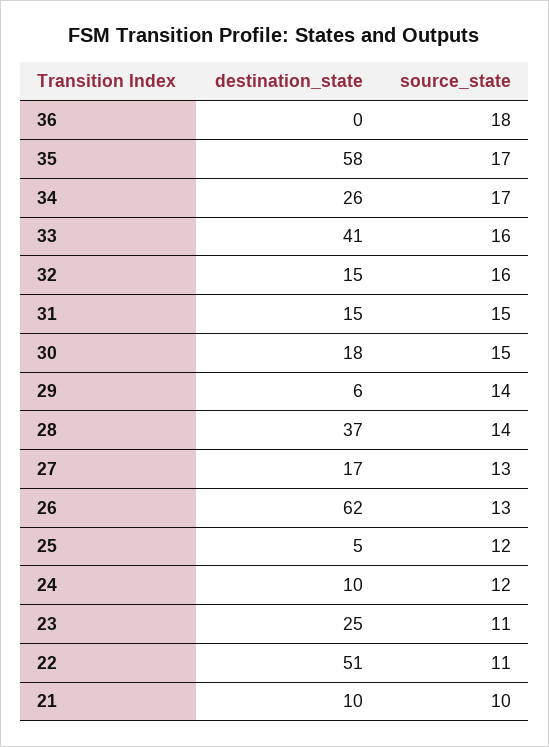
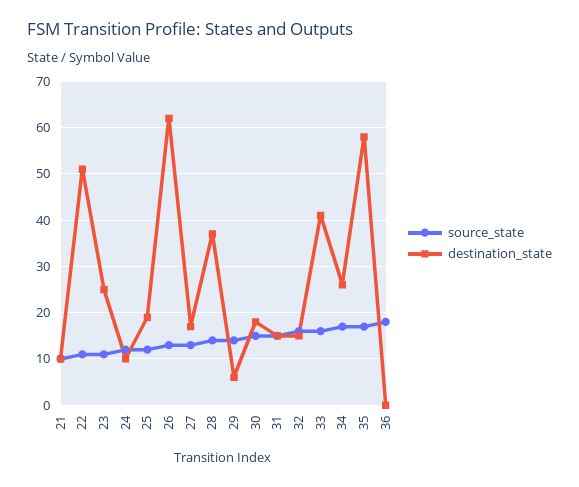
  {
    "destination_state": {
      "36": 0,
      "35": 58,
      "34": 26,
      "33": 41,
      "32": 15,
      "31": 15,
      "30": 18,
      "29": 6,
      "28": 37,
      "27": 17,
      "26": 62,
-     "25": 5,
+     "25": 20,
      "24": 10,
      "23": 25,
      "22": 51,
      "21": 10
    },
    "source_state": {
      "36": 18,
      "35": 17,
      "34": 17,
      "33": 16,
      "32": 16,
      "31": 15,
      "30": 15,
      "29": 14,
      "28": 14,
      "27": 13,
      "26": 13,
      "25": 12,
      "24": 12,
      "23": 11,
      "22": 11,
      "21": 10
    }
  }

